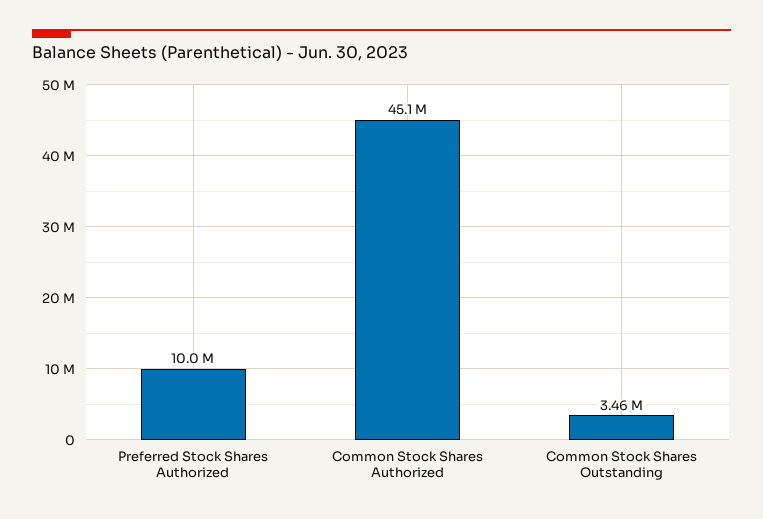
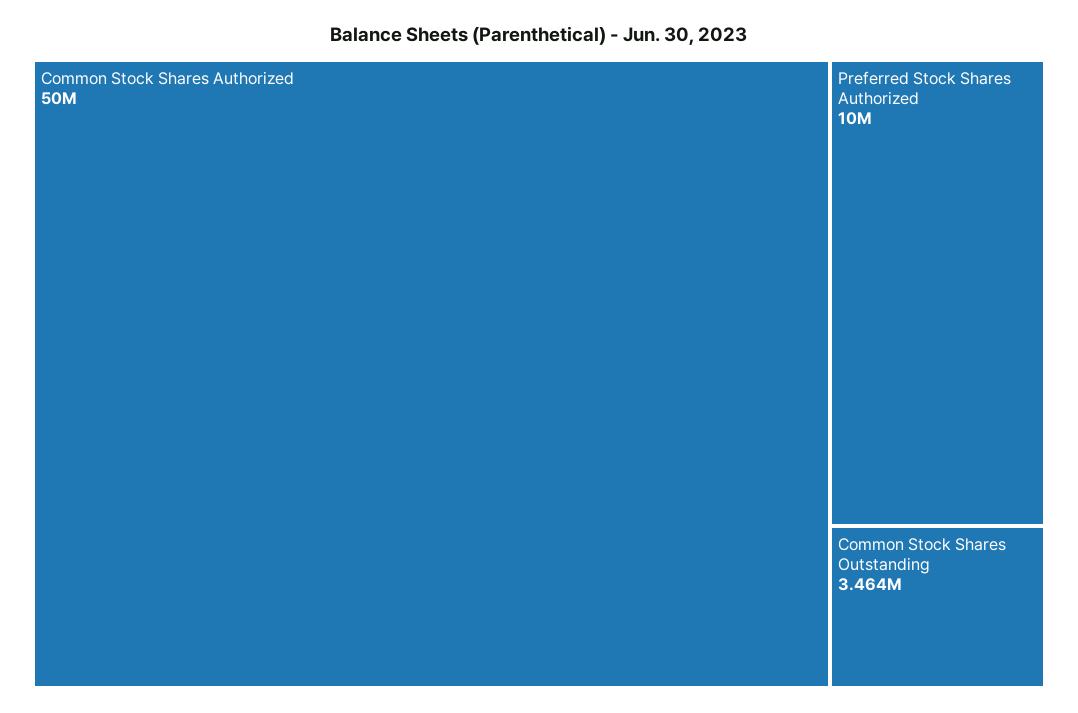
  {
    "Preferred Stock Shares Authorized": 10000000,
-   "Common Stock Shares Authorized": 45100000,
+   "Common Stock Shares Authorized": 50000000,
    "Common Stock Shares Outstanding": 3464000
  }

